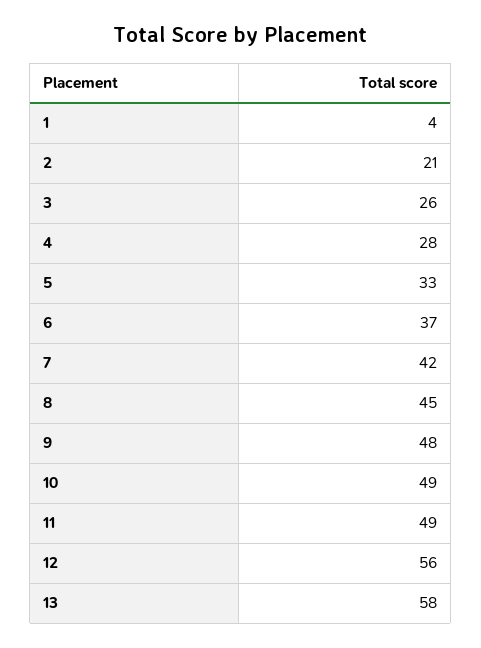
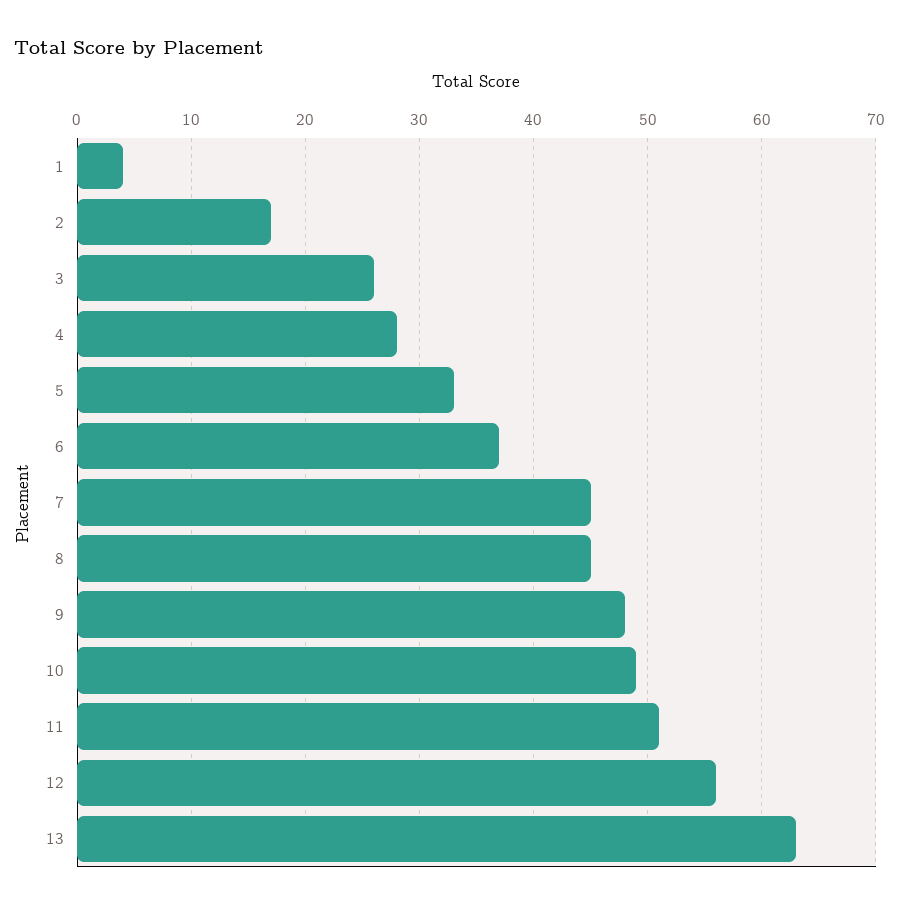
  {
    "1": 4,
-   "2": 21,
+   "2": 17,
    "3": 26,
    "4": 28,
    "5": 33,
    "6": 37,
-   "7": 42,
+   "7": 45,
    "8": 45,
    "9": 48,
    "10": 49,
-   "11": 49,
+   "11": 51,
    "12": 56,
-   "13": 58
+   "13": 63
  }

